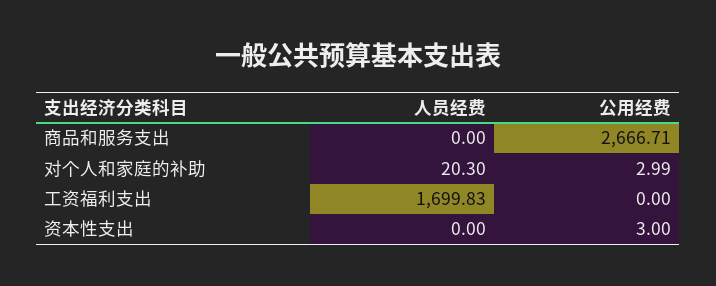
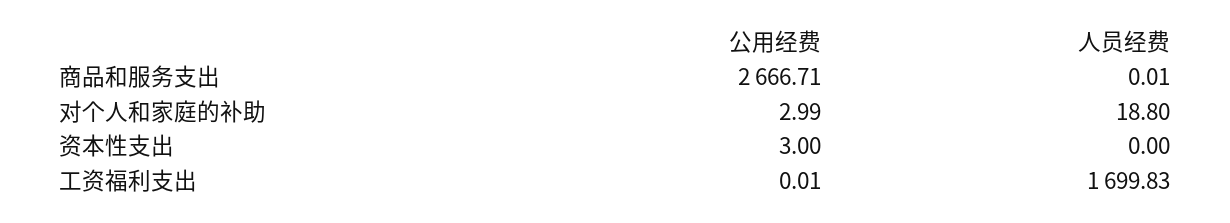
  {
    "人员经费": {
-     "商品和服务支出": 0,
+     "商品和服务支出": 0.01,
-     "对个人和家庭的补助": 20.3,
+     "对个人和家庭的补助": 18.8,
      "工资福利支出": 1699.83,
      "资本性支出": 0
    },
    "公用经费": {
      "商品和服务支出": 2666.71,
      "对个人和家庭的补助": 2.99,
-     "工资福利支出": 0,
+     "工资福利支出": 0.01,
      "资本性支出": 3
    }
  }

